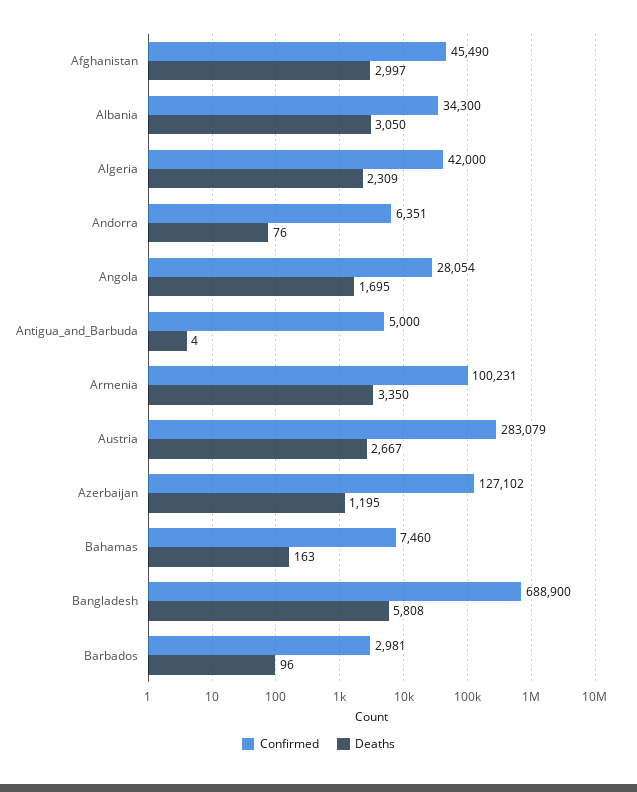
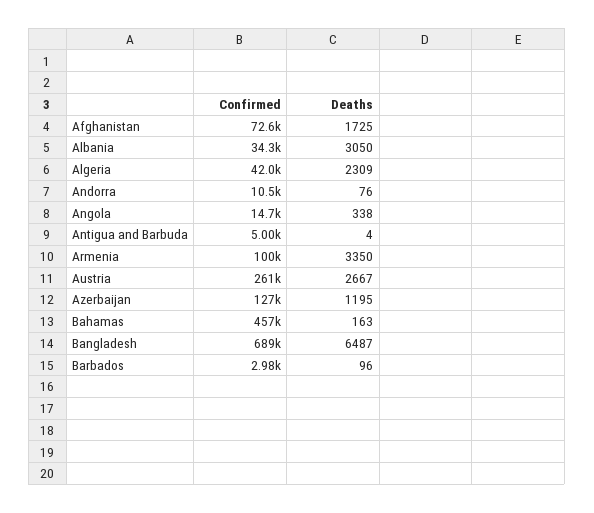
  {
    "Confirmed": {
-     "Afghanistan": 45490,
+     "Afghanistan": 72600,
      "Albania": 34300,
      "Algeria": 42000,
-     "Andorra": 6351,
+     "Andorra": 10500,
-     "Angola": 28054,
+     "Angola": 14700,
      "Antigua_and_Barbuda": 5000,
      "Armenia": 100231,
-     "Austria": 283079,
+     "Austria": 261000,
      "Azerbaijan": 127102,
-     "Bahamas": 7460,
+     "Bahamas": 457000,
      "Bangladesh": 688900,
      "Barbados": 2981
    },
    "Deaths": {
-     "Afghanistan": 2997,
+     "Afghanistan": 1725,
      "Albania": 3050,
      "Algeria": 2309,
      "Andorra": 76,
-     "Angola": 1695,
+     "Angola": 338,
      "Antigua_and_Barbuda": 4,
      "Armenia": 3350,
      "Austria": 2667,
      "Azerbaijan": 1195,
      "Bahamas": 163,
-     "Bangladesh": 5808,
+     "Bangladesh": 6487,
      "Barbados": 96
    }
  }

